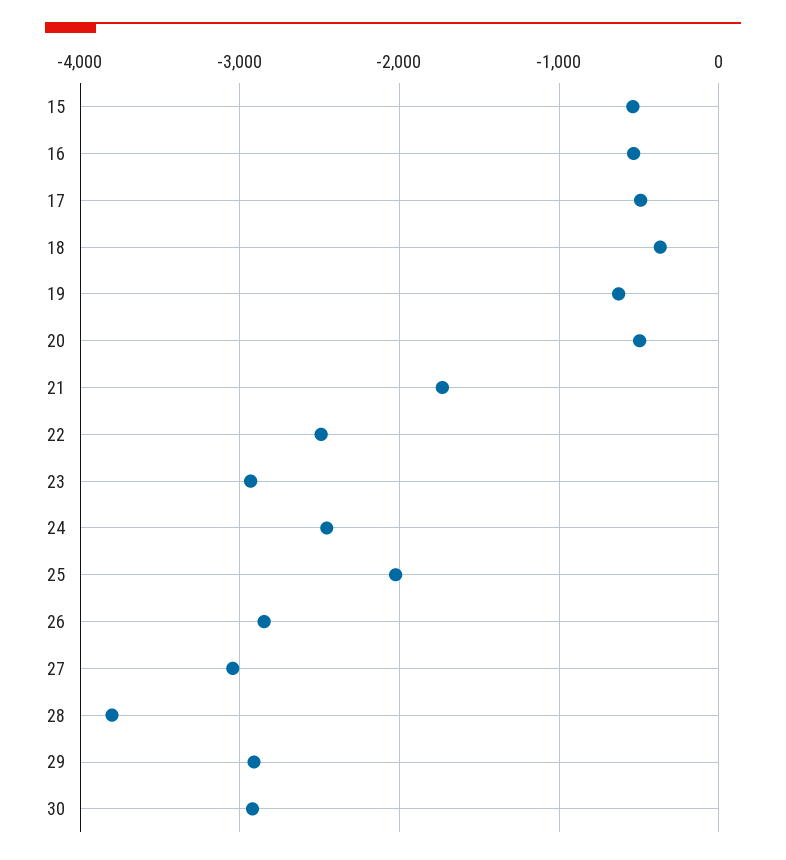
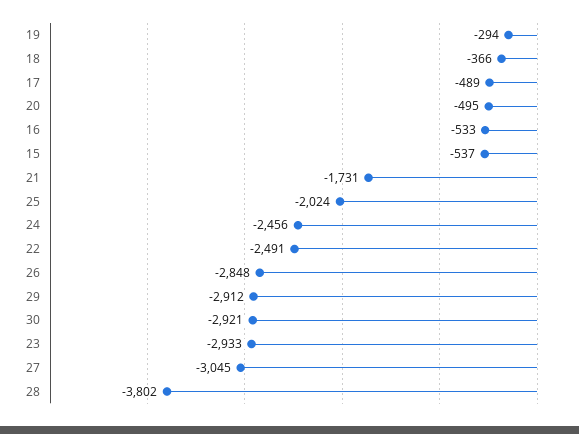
  {
    "15": -537,
    "16": -533,
    "17": -489,
    "18": -366,
-   "19": -600,
+   "19": -294,
    "20": -495,
    "21": -1731,
    "22": -2491,
    "23": -2933,
    "24": -2456,
    "25": -2024,
    "26": -2848,
    "27": -3045,
    "28": -3802,
    "29": -2912,
    "30": -2921
  }

